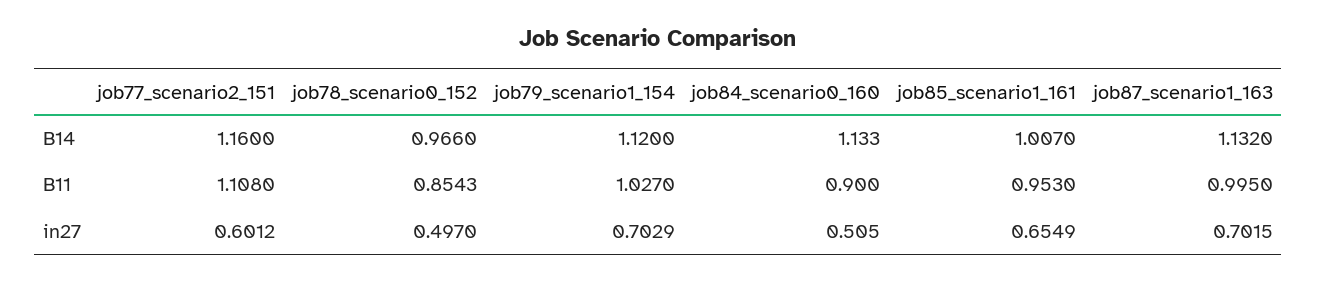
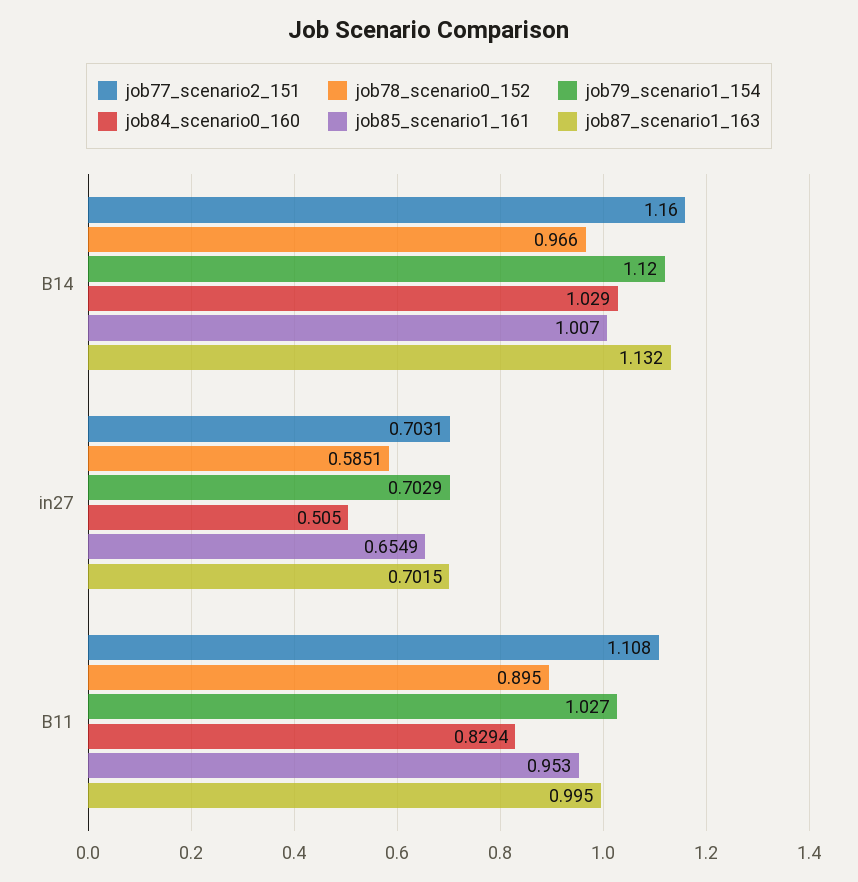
  {
    "job77_scenario2_151": {
      "B14": 1.16,
      "B11": 1.108,
-     "in27": 0.6012
+     "in27": 0.7031
    },
    "job78_scenario0_152": {
      "B14": 0.966,
-     "B11": 0.8543,
+     "B11": 0.895,
-     "in27": 0.497
+     "in27": 0.5851
    },
    "job79_scenario1_154": {
      "B14": 1.12,
      "B11": 1.027,
      "in27": 0.7029
    },
    "job84_scenario0_160": {
-     "B14": 1.133,
+     "B14": 1.029,
-     "B11": 0.9,
+     "B11": 0.8294,
      "in27": 0.505
    },
    "job85_scenario1_161": {
      "B14": 1.007,
      "B11": 0.953,
      "in27": 0.6549
    },
    "job87_scenario1_163": {
      "B14": 1.132,
      "B11": 0.995,
      "in27": 0.7015
    }
  }

